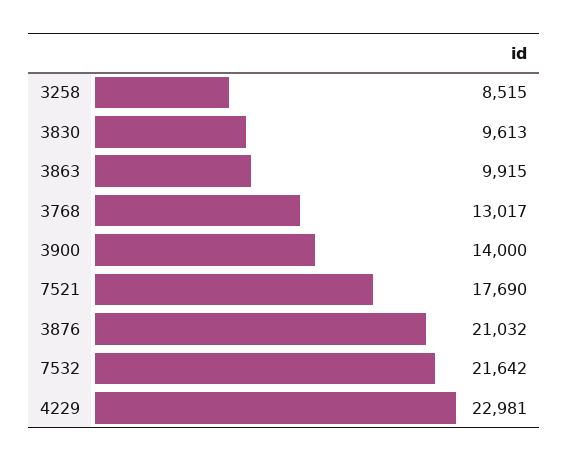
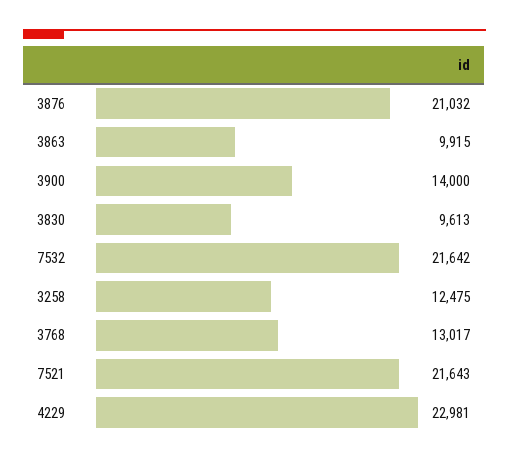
  {
-   "3258": 8515,
+   "3258": 12475,
    "3830": 9613,
    "3863": 9915,
    "3768": 13017,
    "3900": 14000,
-   "7521": 17690,
+   "7521": 21643,
    "3876": 21032,
    "7532": 21642,
    "4229": 22981
  }

